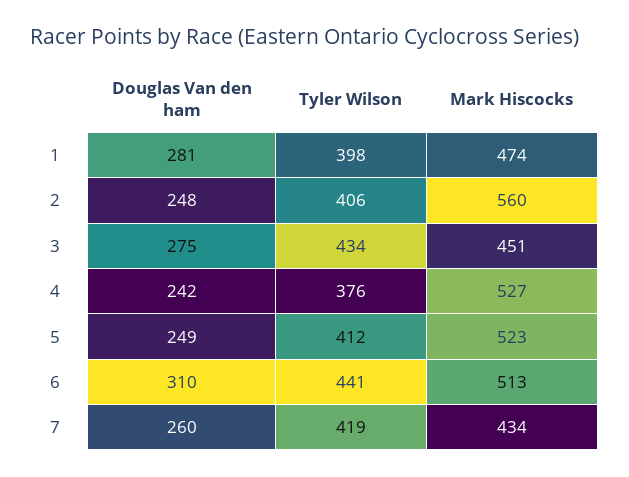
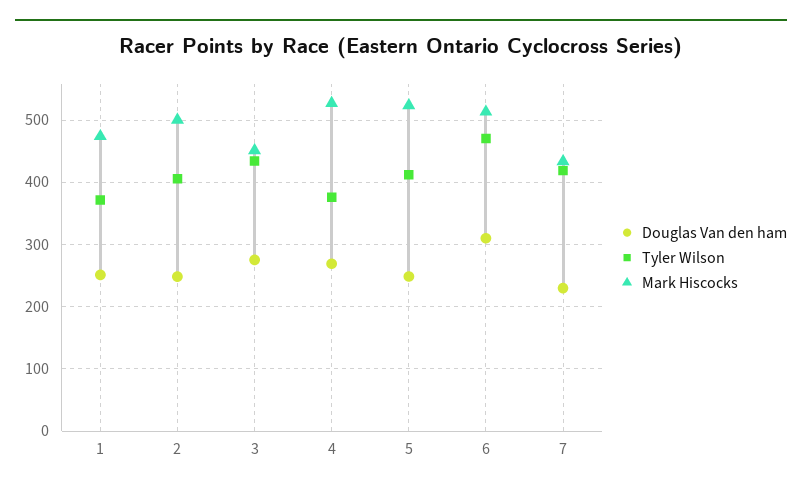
  {
    "Douglas Van den ham": {
-     "1": 281,
+     "1": 250,
      "2": 248,
      "3": 275,
-     "4": 242,
+     "4": 270,
      "5": 249,
      "6": 310,
-     "7": 260
+     "7": 230
    },
    "Tyler Wilson": {
-     "1": 398,
+     "1": 370,
      "2": 406,
      "3": 434,
      "4": 376,
      "5": 412,
-     "6": 441,
+     "6": 470,
      "7": 419
    },
    "Mark Hiscocks": {
      "1": 474,
-     "2": 560,
+     "2": 500,
      "3": 451,
      "4": 527,
      "5": 523,
      "6": 513,
      "7": 434
    }
  }

